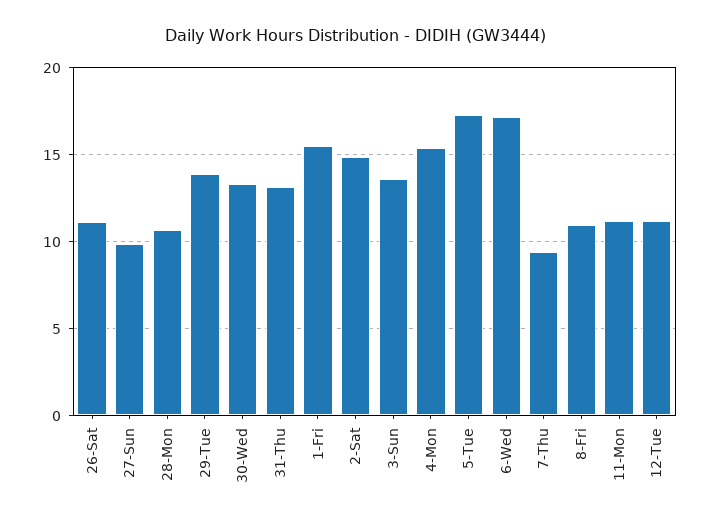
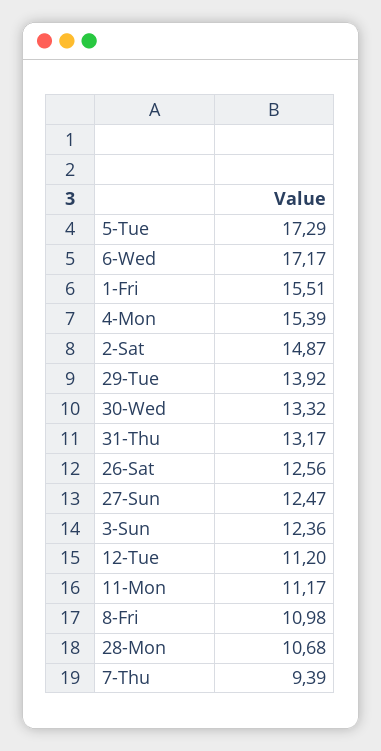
  {
-   "26-Sat": 11,
+   "26-Sat": 12.56,
-   "27-Sun": 10,
+   "27-Sun": 12.47,
    "28-Mon": 10.68,
    "29-Tue": 13.92,
    "30-Wed": 13.32,
    "31-Thu": 13.17,
    "1-Fri": 15.51,
    "2-Sat": 14.87,
-   "3-Sun": 13.5,
+   "3-Sun": 12.36,
    "4-Mon": 15.39,
    "5-Tue": 17.29,
    "6-Wed": 17.17,
    "7-Thu": 9.39,
    "8-Fri": 10.98,
    "11-Mon": 11.17,
    "12-Tue": 11.2
  }

